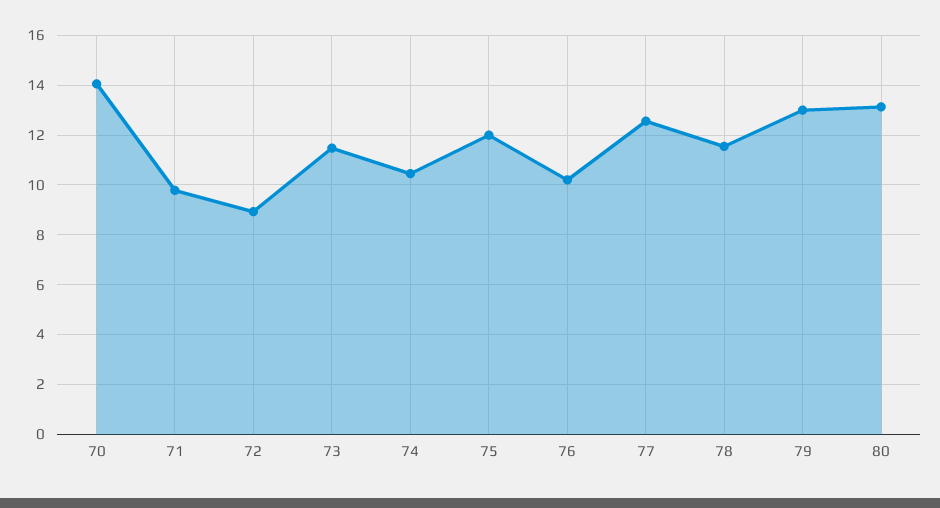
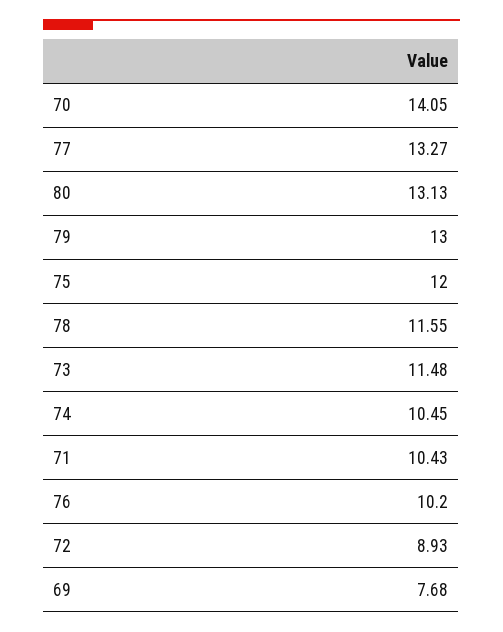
  {
    "70": 14.05,
-   "71": 9.75,
+   "71": 10.43,
    "72": 8.93,
    "73": 11.48,
    "74": 10.45,
    "75": 12,
    "76": 10.2,
-   "77": 12.5,
+   "77": 13.27,
    "78": 11.55,
    "79": 13,
-   "80": 13.13
+   "80": 13.13,
+   "69": 7.68
  }

